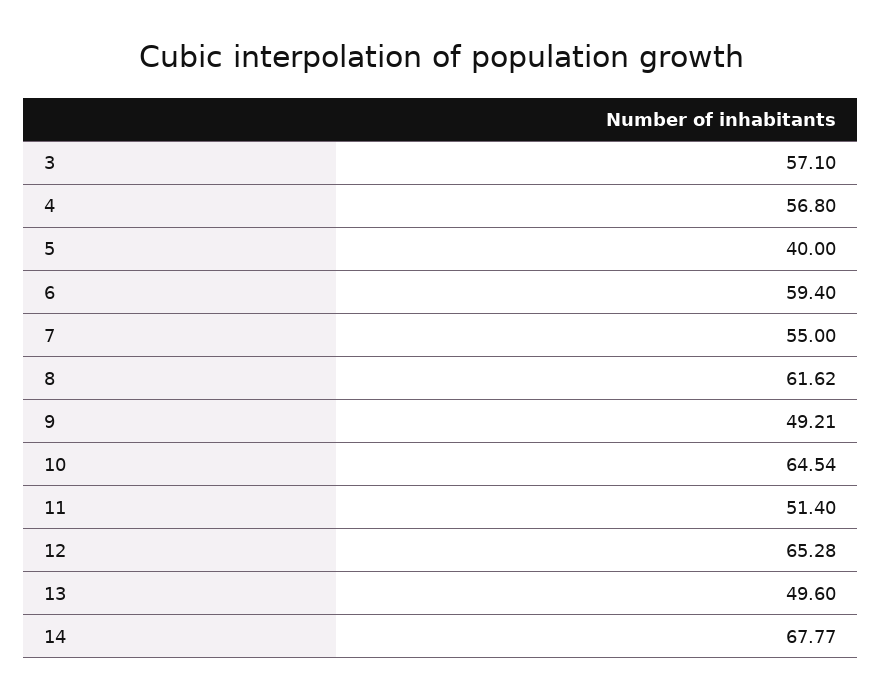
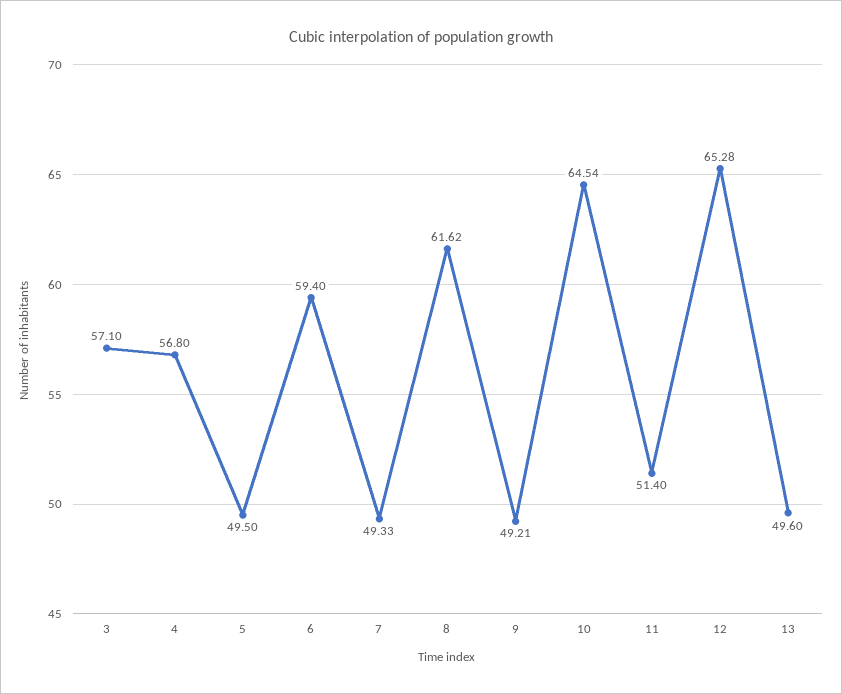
  {
    "3": 57.1,
    "4": 56.8,
-   "5": 40,
+   "5": 49.5,
    "6": 59.4,
-   "7": 55,
+   "7": 49.33,
    "8": 61.62,
    "9": 49.21,
    "10": 64.54,
    "11": 51.4,
    "12": 65.28,
-   "13": 49.6,
+   "13": 49.6
-   "14": 67.77
  }

